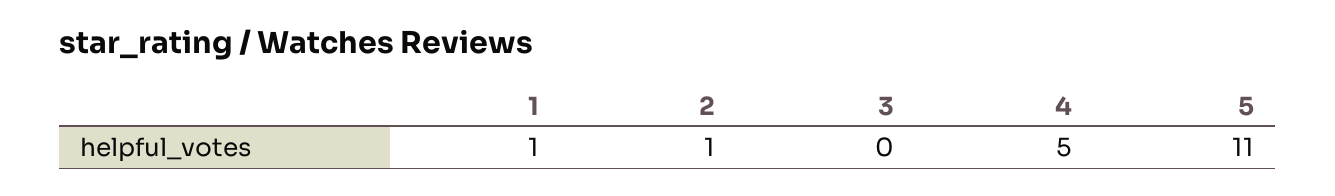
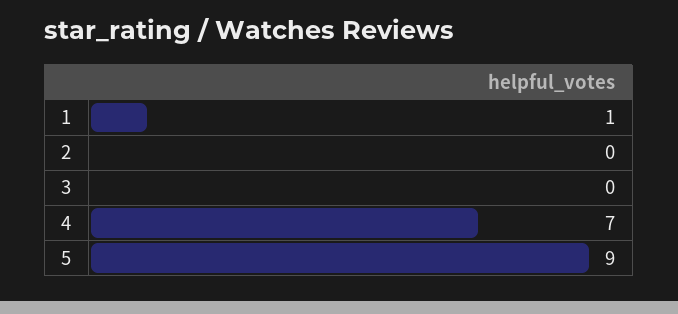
  {
    "1": 1,
-   "2": 1,
+   "2": 0,
    "3": 0,
-   "4": 5,
+   "4": 7,
-   "5": 11
+   "5": 9
  }

